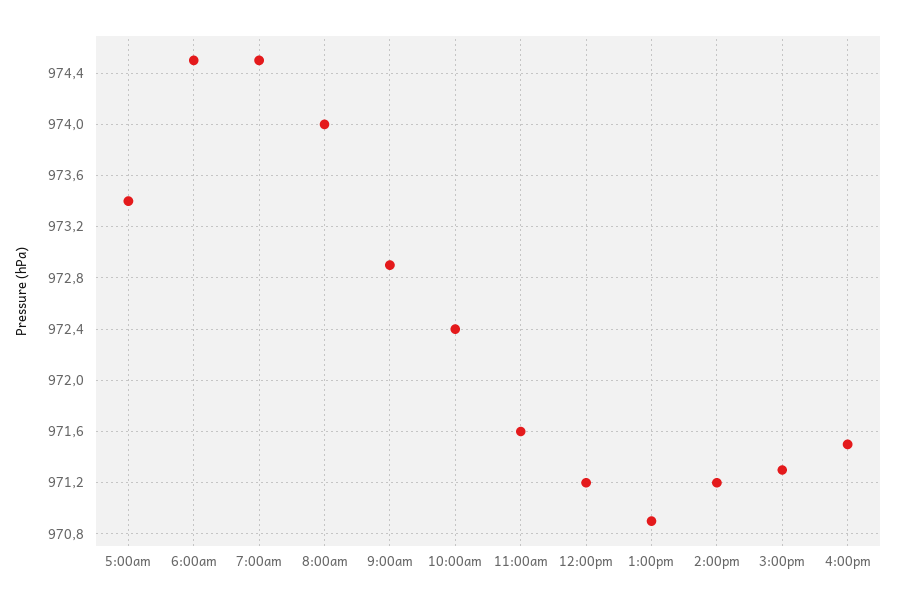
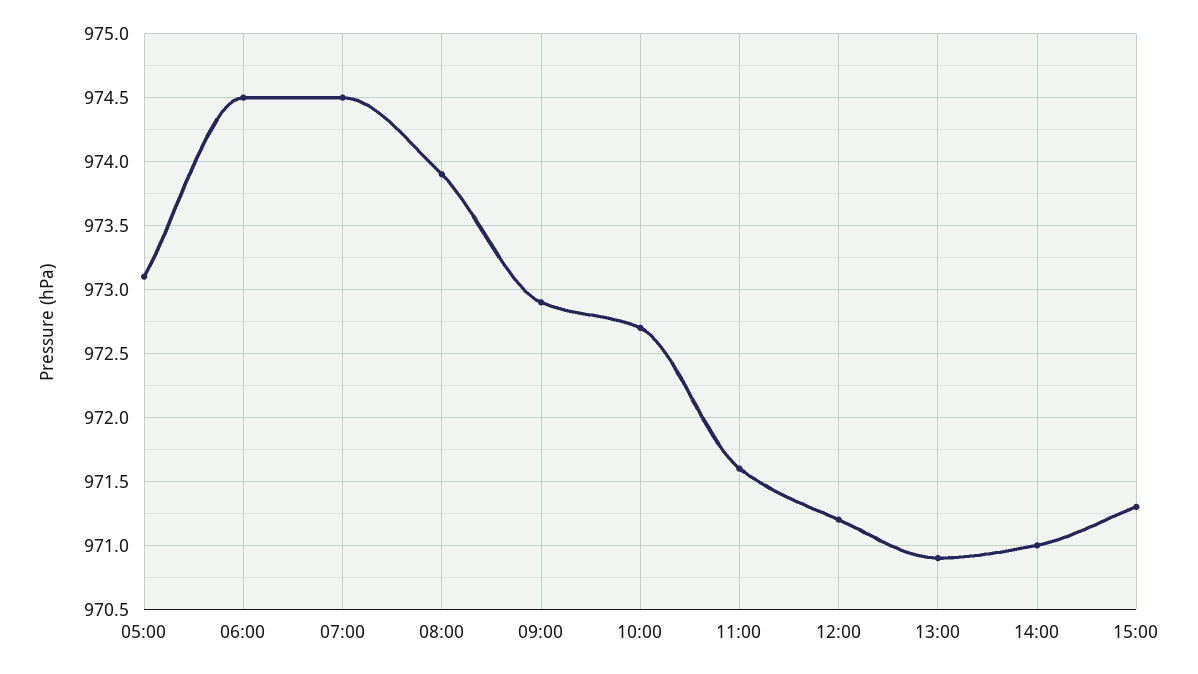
  {
-   "5:00am": 973.4,
+   "5:00am": 973.1,
    "6:00am": 974.5,
    "7:00am": 974.5,
-   "8:00am": 974,
+   "8:00am": 973.9,
    "9:00am": 972.9,
-   "10:00am": 972.4,
+   "10:00am": 972.7,
    "11:00am": 971.6,
    "12:00pm": 971.2,
    "1:00pm": 970.9,
-   "2:00pm": 971.2,
+   "2:00pm": 971,
-   "3:00pm": 971.3,
+   "3:00pm": 971.3
-   "4:00pm": 971.5
  }

